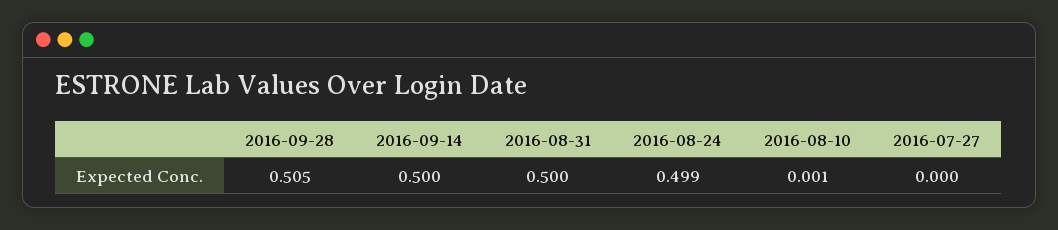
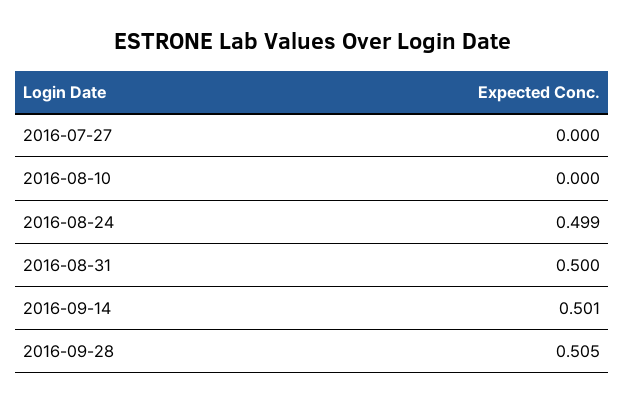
  {
    "2016-09-28": 0.505,
-   "2016-09-14": 0.5,
+   "2016-09-14": 0.501,
    "2016-08-31": 0.5,
    "2016-08-24": 0.499,
-   "2016-08-10": 0.001,
+   "2016-08-10": 0,
    "2016-07-27": 0
  }

